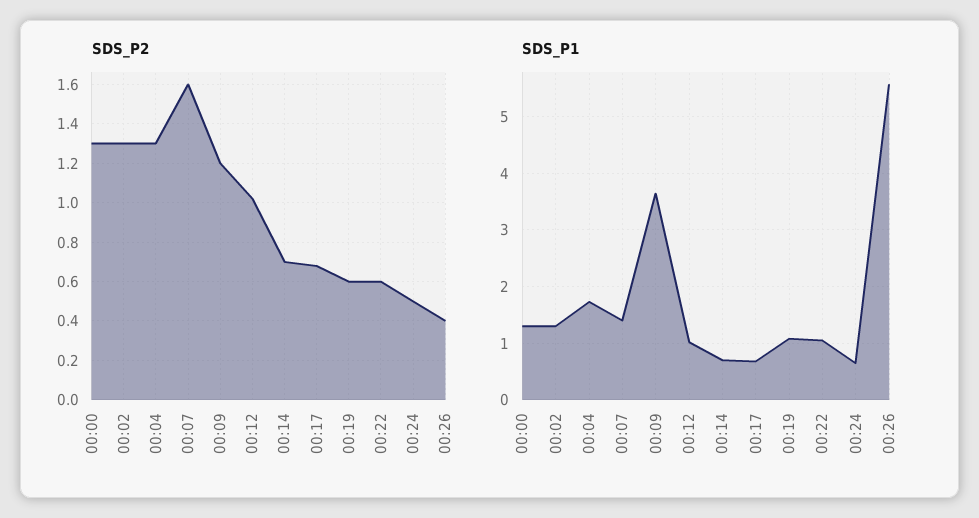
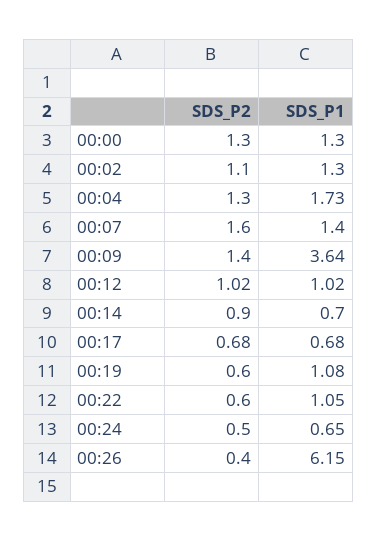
  {
    "SDS_P2": {
      "00:00": 1.3,
-     "00:02": 1.3,
+     "00:02": 1.1,
      "00:04": 1.3,
      "00:07": 1.6,
-     "00:09": 1.2,
+     "00:09": 1.4,
      "00:12": 1.02,
-     "00:14": 0.7,
+     "00:14": 0.9,
      "00:17": 0.68,
      "00:19": 0.6,
      "00:22": 0.6,
      "00:24": 0.5,
      "00:26": 0.4
    },
    "SDS_P1": {
      "00:00": 1.3,
      "00:02": 1.3,
      "00:04": 1.73,
      "00:07": 1.4,
      "00:09": 3.64,
      "00:12": 1.02,
      "00:14": 0.7,
      "00:17": 0.68,
      "00:19": 1.08,
      "00:22": 1.05,
      "00:24": 0.65,
-     "00:26": 5.6
+     "00:26": 6.15
    }
  }

